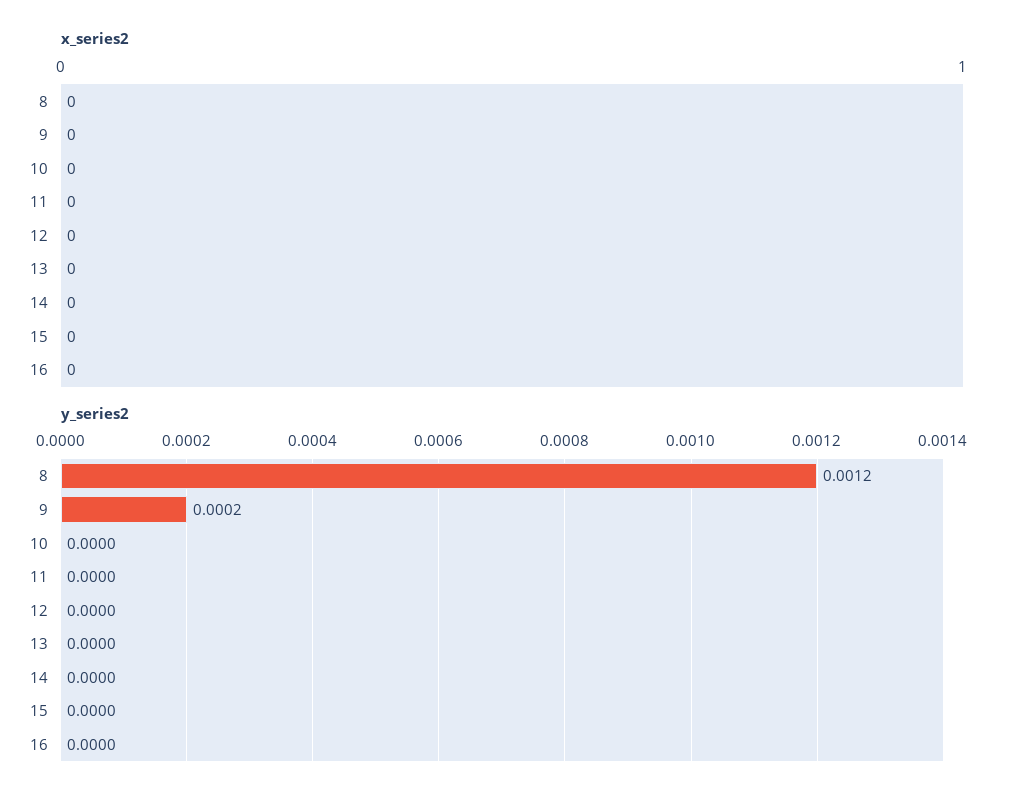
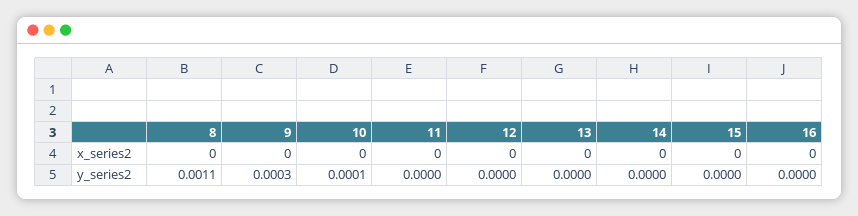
  {
    "x_series2": {
      "8": 0,
      "9": 0,
      "10": 0,
      "11": 0,
      "12": 0,
      "13": 0,
      "14": 0,
      "15": 0,
      "16": 0
    },
    "y_series2": {
-     "8": 0.0012,
+     "8": 0.0011,
-     "9": 0.0002,
+     "9": 0.0003,
-     "10": 0,
+     "10": 0.0001,
      "11": 0,
      "12": 0,
      "13": 0,
      "14": 0,
      "15": 0,
      "16": 0
    }
  }

